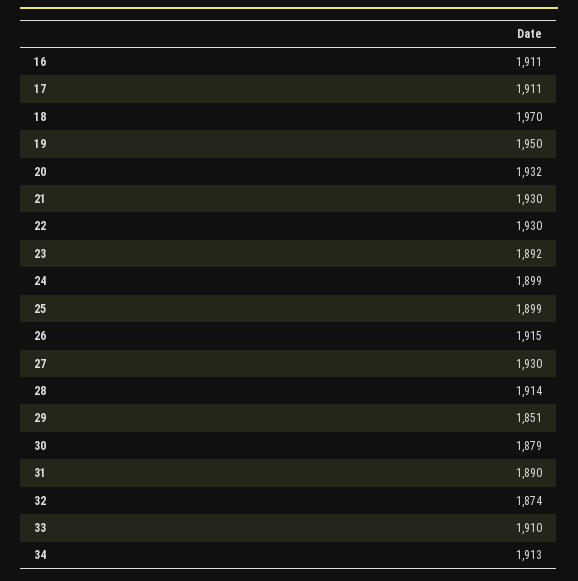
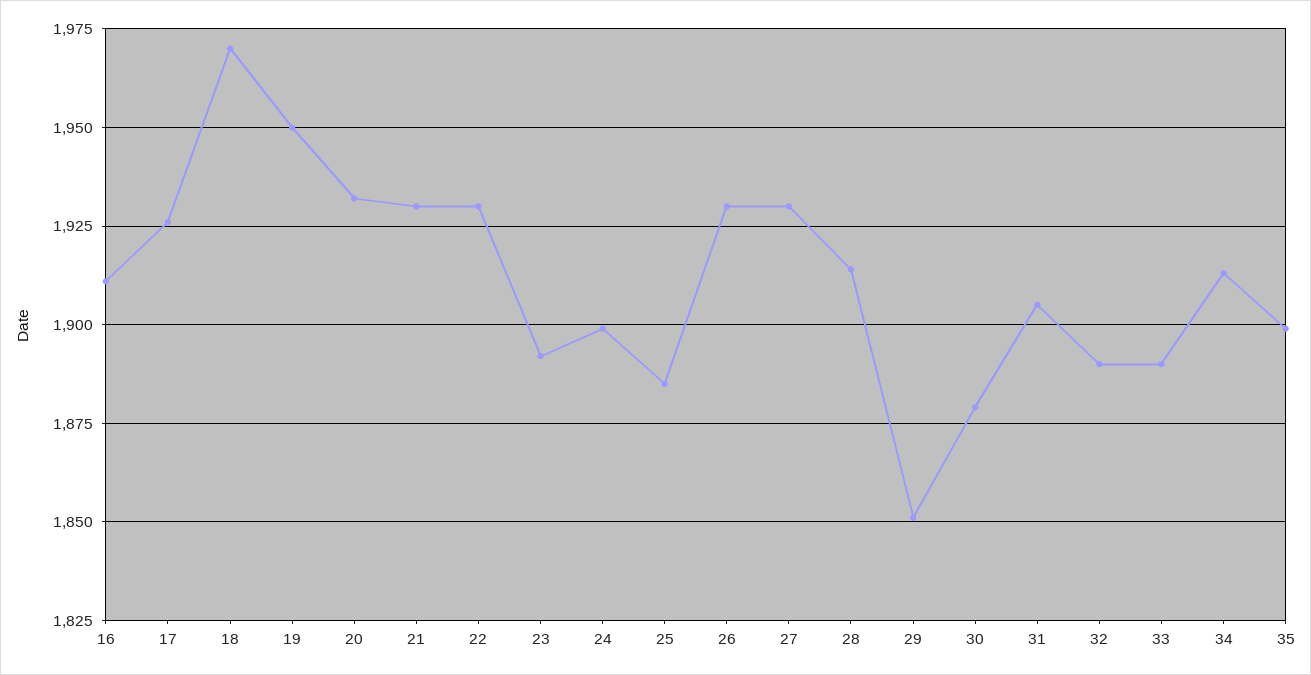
  {
    "16": 1911,
-   "17": 1911,
+   "17": 1925,
    "18": 1970,
    "19": 1950,
    "20": 1932,
    "21": 1930,
    "22": 1930,
    "23": 1892,
    "24": 1899,
-   "25": 1899,
+   "25": 1885,
-   "26": 1915,
+   "26": 1930,
    "27": 1930,
    "28": 1914,
    "29": 1851,
    "30": 1879,
-   "31": 1890,
+   "31": 1905,
-   "32": 1874,
+   "32": 1890,
-   "33": 1910,
+   "33": 1890,
-   "34": 1913
+   "34": 1913,
+   "35": 1900
  }

